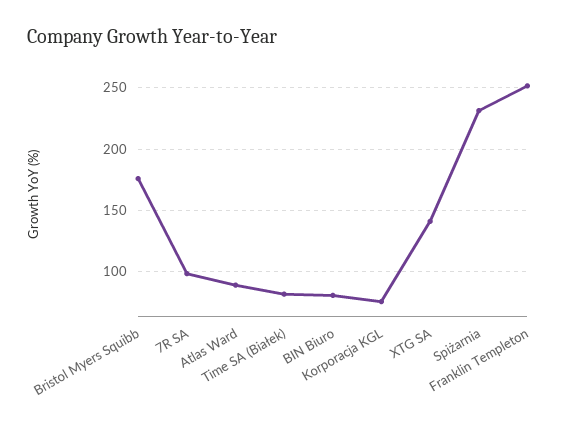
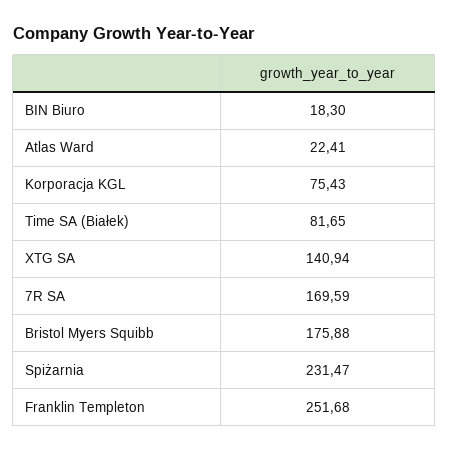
  {
    "Bristol Myers Squibb": 175.88,
-   "7R SA": 100,
+   "7R SA": 169.59,
-   "Atlas Ward": 90,
+   "Atlas Ward": 22.41,
    "Time SA (Białek)": 81.65,
-   "BIN Biuro": 80,
+   "BIN Biuro": 18.3,
    "Korporacja KGL": 75.43,
    "XTG SA": 140.94,
    "Spiżarnia": 231.47,
    "Franklin Templeton": 251.68
  }

